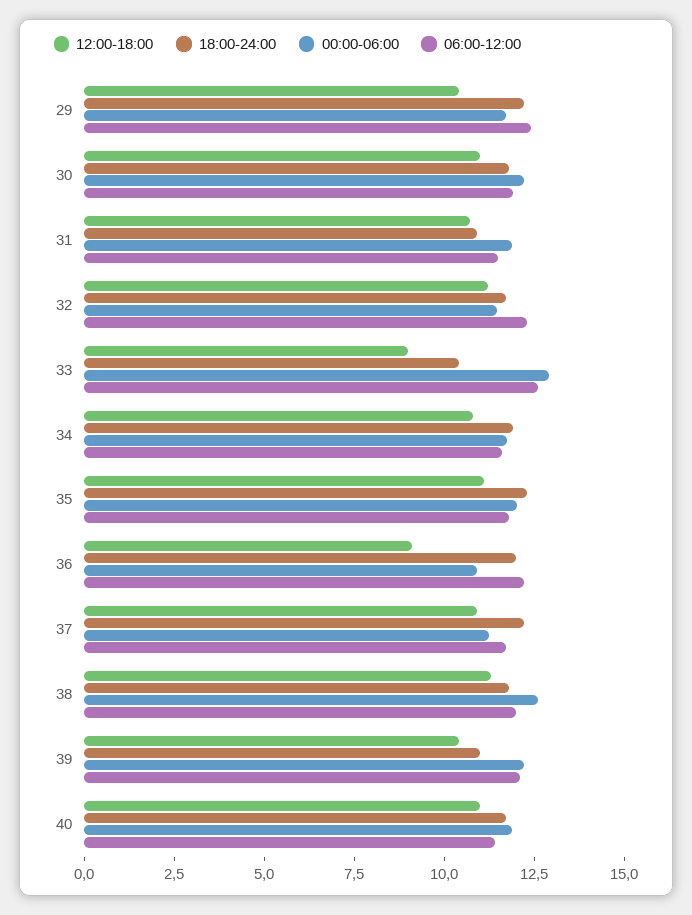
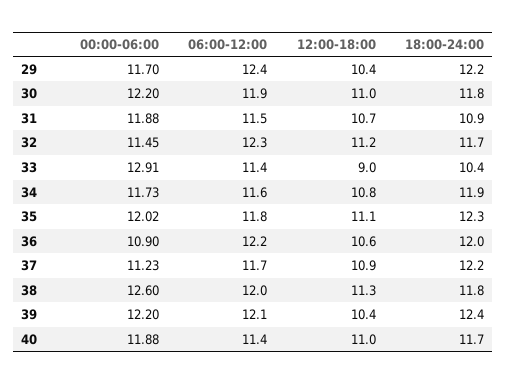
  {
    "12:00-18:00": {
      "29": 10.4,
      "30": 11,
      "31": 10.7,
      "32": 11.2,
      "33": 9,
      "34": 10.8,
      "35": 11.1,
-     "36": 9,
+     "36": 10.6,
      "37": 10.9,
      "38": 11.3,
      "39": 10.4,
      "40": 11
    },
    "18:00-24:00": {
      "29": 12.2,
      "30": 11.8,
      "31": 10.9,
      "32": 11.7,
      "33": 10.4,
      "34": 11.9,
      "35": 12.3,
      "36": 12,
      "37": 12.2,
      "38": 11.8,
-     "39": 11,
+     "39": 12.4,
      "40": 11.7
    },
    "00:00-06:00": {
      "29": 11.7,
      "30": 12.2,
      "31": 11.88,
      "32": 11.45,
      "33": 12.91,
      "34": 11.73,
      "35": 12.02,
      "36": 10.9,
      "37": 11.23,
      "38": 12.6,
      "39": 12.2,
      "40": 11.88
    },
    "06:00-12:00": {
      "29": 12.4,
      "30": 11.9,
      "31": 11.5,
      "32": 12.3,
-     "33": 12.5,
+     "33": 11.4,
      "34": 11.6,
      "35": 11.8,
      "36": 12.2,
      "37": 11.7,
      "38": 12,
      "39": 12.1,
      "40": 11.4
    }
  }

